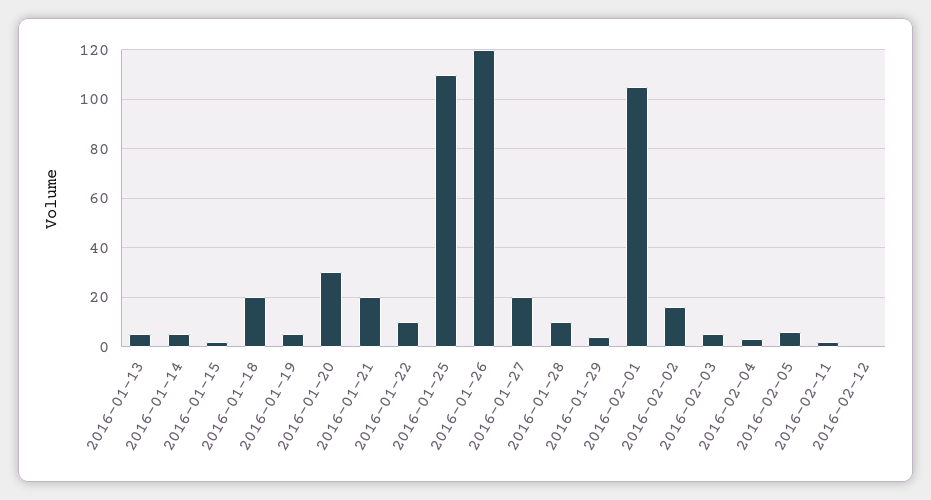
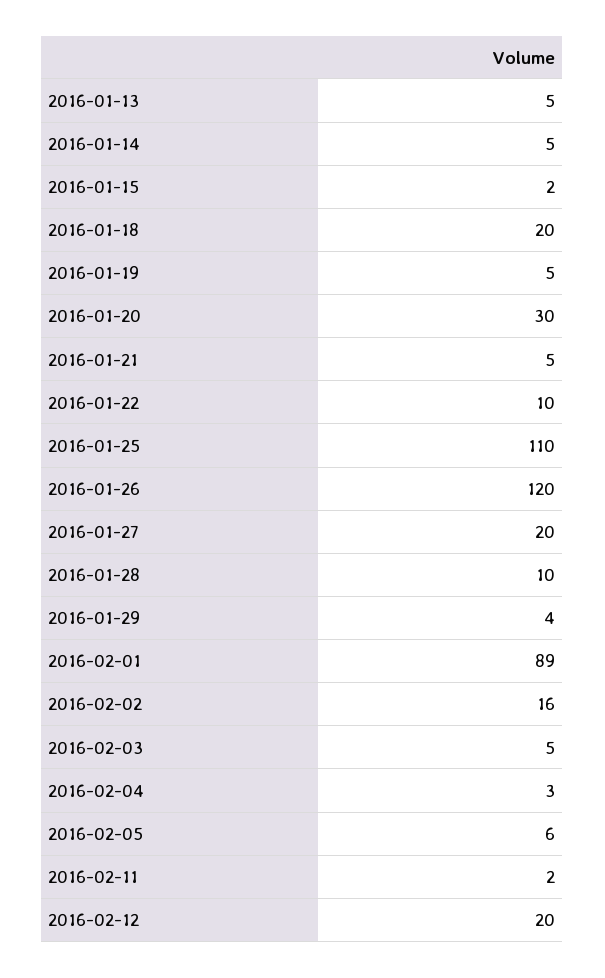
  {
    "2016-01-13": 5,
    "2016-01-14": 5,
    "2016-01-15": 2,
    "2016-01-18": 20,
    "2016-01-19": 5,
    "2016-01-20": 30,
-   "2016-01-21": 20,
+   "2016-01-21": 5,
    "2016-01-22": 10,
    "2016-01-25": 110,
    "2016-01-26": 120,
    "2016-01-27": 20,
    "2016-01-28": 10,
    "2016-01-29": 4,
-   "2016-02-01": 105,
+   "2016-02-01": 89,
    "2016-02-02": 16,
    "2016-02-03": 5,
    "2016-02-04": 3,
    "2016-02-05": 6,
    "2016-02-11": 2,
-   "2016-02-12": 0
+   "2016-02-12": 20
  }

